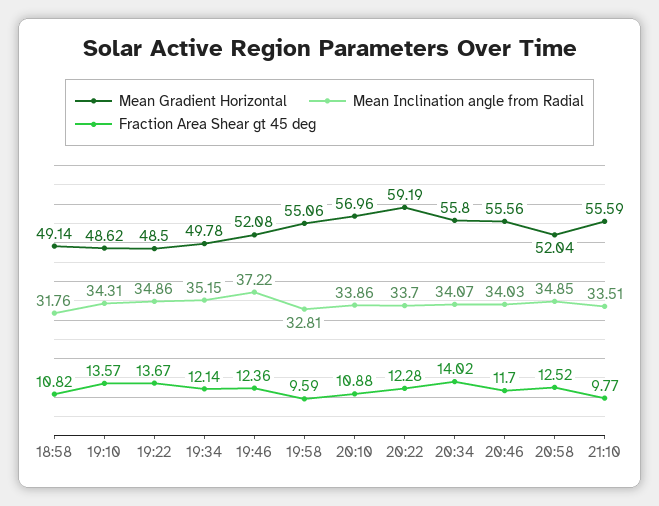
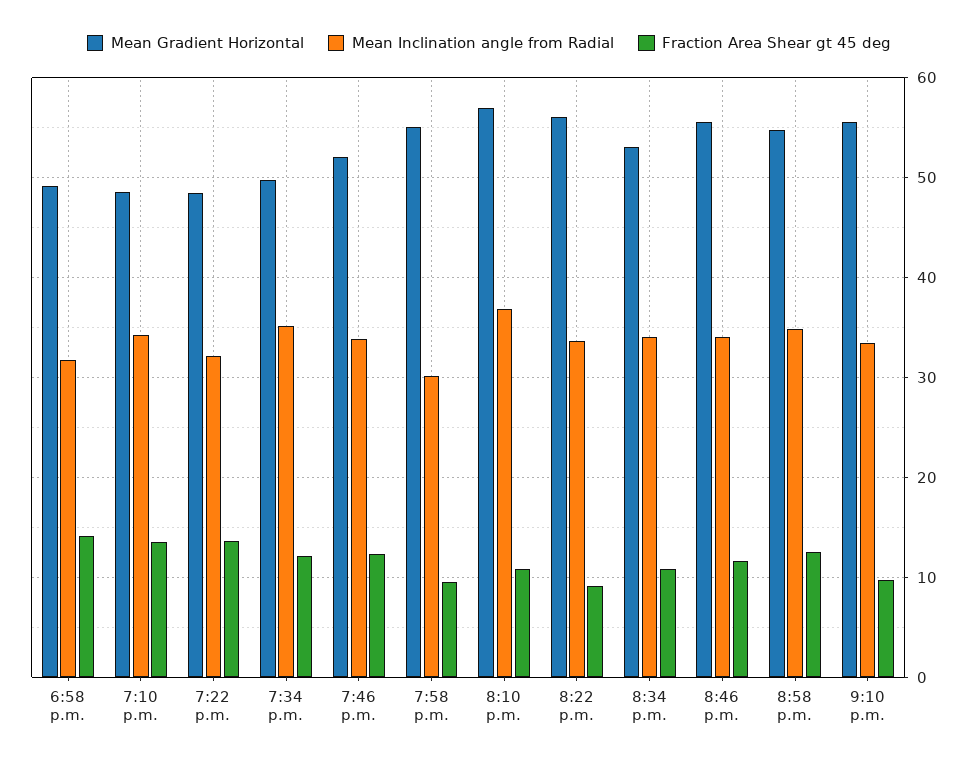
  {
    "Mean Gradient Horizontal": {
      "18:58": 49.14,
      "19:10": 48.62,
      "19:22": 48.5,
      "19:34": 49.78,
      "19:46": 52.08,
      "19:58": 55.06,
      "20:10": 56.96,
-     "20:22": 59.19,
+     "20:22": 56,
-     "20:34": 55.8,
+     "20:34": 53,
      "20:46": 55.56,
-     "20:58": 52.04,
+     "20:58": 55,
      "21:10": 55.59
    },
    "Mean Inclination angle from Radial": {
      "18:58": 31.76,
      "19:10": 34.31,
-     "19:22": 34.86,
+     "19:22": 32,
      "19:34": 35.15,
-     "19:46": 37.22,
+     "19:46": 34,
-     "19:58": 32.81,
+     "19:58": 30,
-     "20:10": 33.86,
+     "20:10": 37,
      "20:22": 33.7,
      "20:34": 34.07,
      "20:46": 34.03,
      "20:58": 34.85,
      "21:10": 33.51
    },
    "Fraction Area Shear gt 45 deg": {
-     "18:58": 10.82,
+     "18:58": 14,
      "19:10": 13.57,
      "19:22": 13.67,
      "19:34": 12.14,
      "19:46": 12.36,
      "19:58": 9.59,
      "20:10": 10.88,
-     "20:22": 12.28,
+     "20:22": 9,
-     "20:34": 14.02,
+     "20:34": 11,
      "20:46": 11.7,
      "20:58": 12.52,
      "21:10": 9.77
    }
  }

